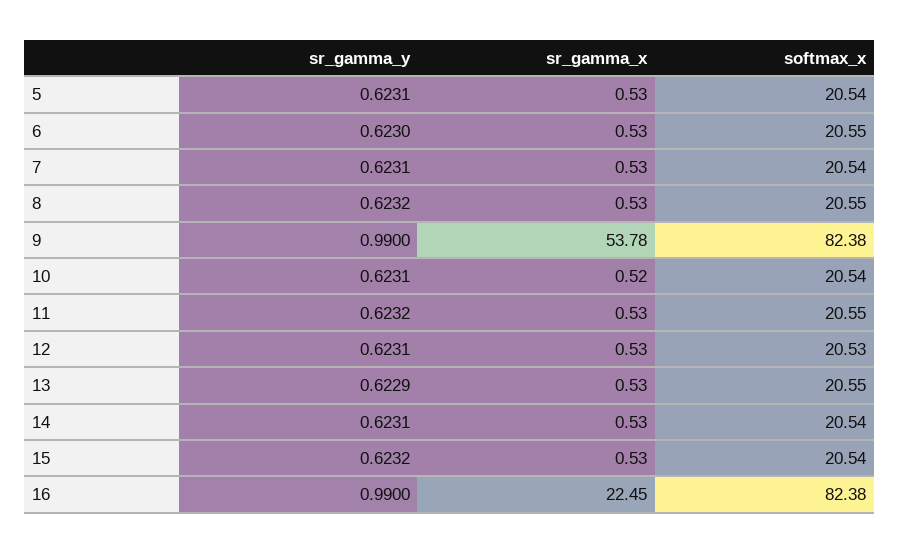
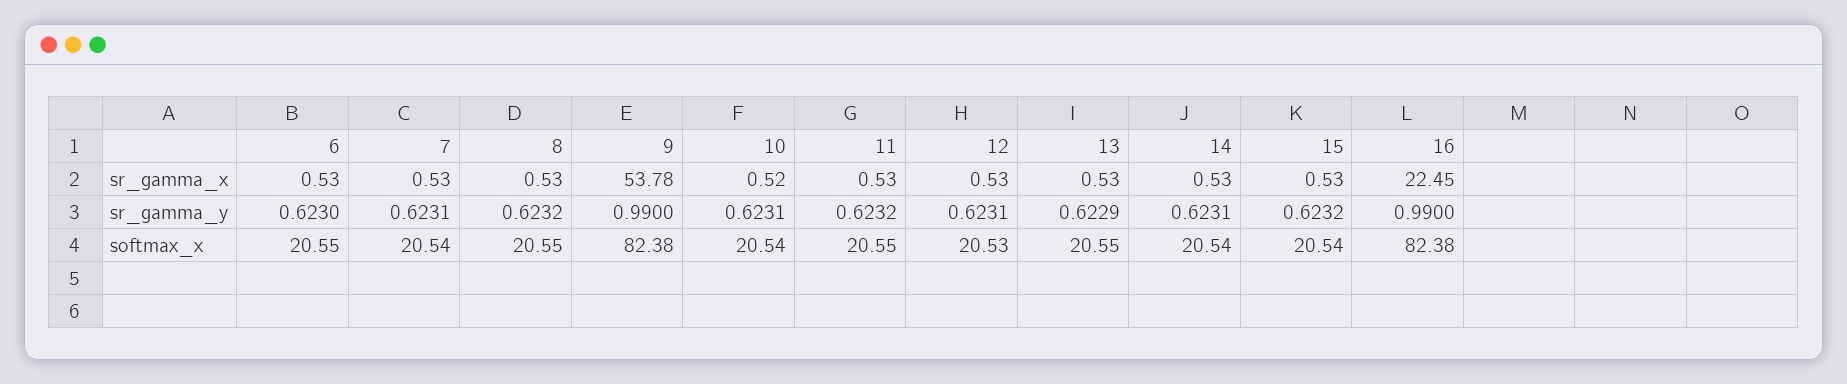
  {
    "sr_gamma_y": {
-     "5": 0.6231,
      "6": 0.623,
      "7": 0.6231,
      "8": 0.6232,
      "9": 0.99,
      "10": 0.6231,
      "11": 0.6232,
      "12": 0.6231,
      "13": 0.6229,
      "14": 0.6231,
      "15": 0.6232,
      "16": 0.99
    },
    "sr_gamma_x": {
-     "5": 0.53,
      "6": 0.53,
      "7": 0.53,
      "8": 0.53,
      "9": 53.78,
      "10": 0.52,
      "11": 0.53,
      "12": 0.53,
      "13": 0.53,
      "14": 0.53,
      "15": 0.53,
      "16": 22.45
    },
    "softmax_x": {
-     "5": 20.54,
      "6": 20.55,
      "7": 20.54,
      "8": 20.55,
      "9": 82.38,
      "10": 20.54,
      "11": 20.55,
      "12": 20.53,
      "13": 20.55,
      "14": 20.54,
      "15": 20.54,
      "16": 82.38
    }
  }

